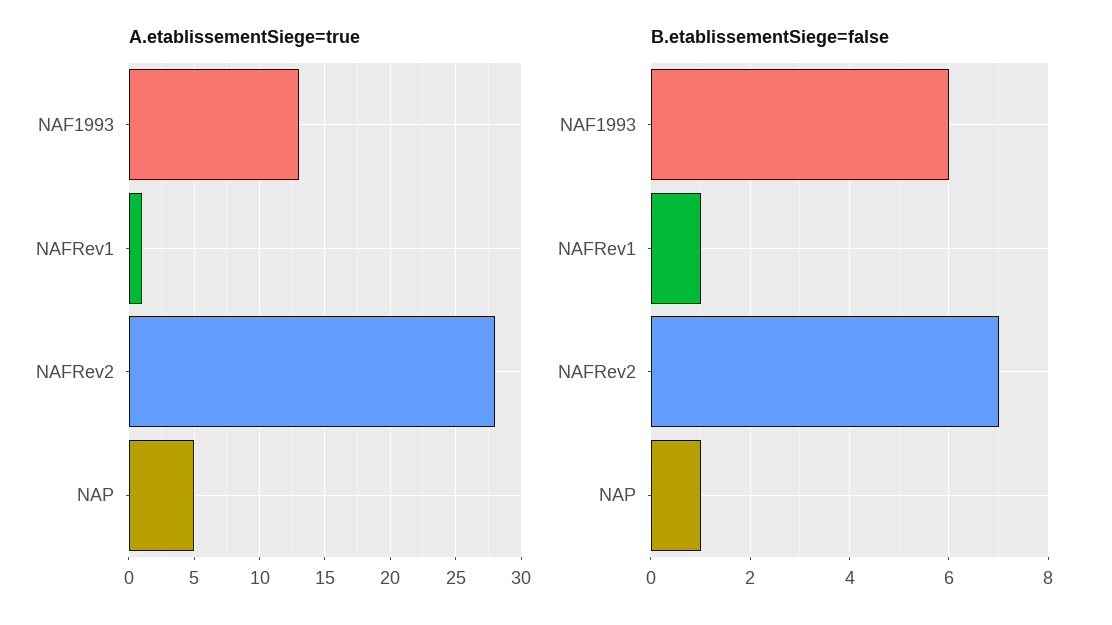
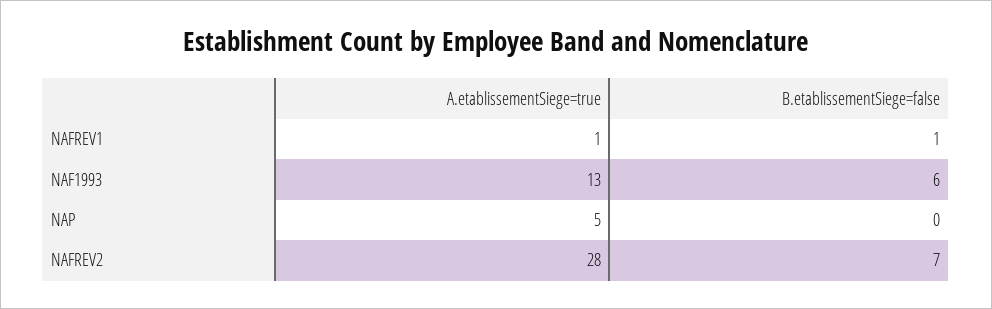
  {
    "A.etablissementSiege=true": {
      "NAF1993": 13,
      "NAFRev1": 1,
      "NAFRev2": 28,
      "NAP": 5
    },
    "B.etablissementSiege=false": {
      "NAF1993": 6,
      "NAFRev1": 1,
      "NAFRev2": 7,
-     "NAP": 1
+     "NAP": 0
    }
  }

